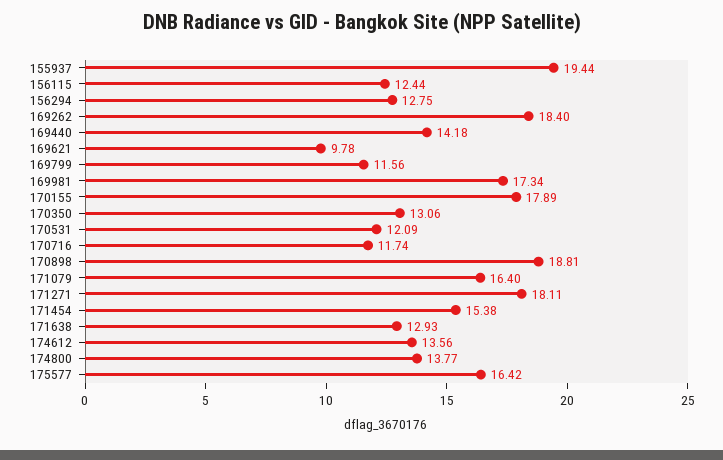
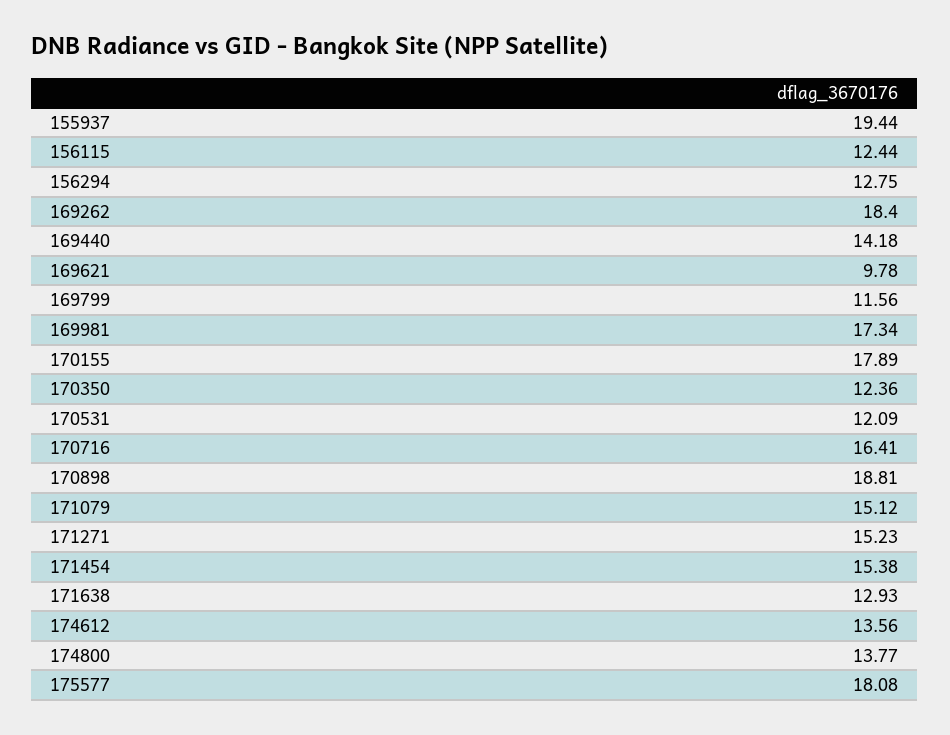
  {
    "155937": 19.44,
    "156115": 12.44,
    "156294": 12.75,
    "169262": 18.4,
    "169440": 14.18,
    "169621": 9.78,
    "169799": 11.56,
    "169981": 17.34,
    "170155": 17.89,
-   "170350": 13.06,
+   "170350": 12.36,
    "170531": 12.09,
-   "170716": 11.74,
+   "170716": 16.41,
    "170898": 18.81,
-   "171079": 16.4,
+   "171079": 15.12,
-   "171271": 18.11,
+   "171271": 15.23,
    "171454": 15.38,
    "171638": 12.93,
    "174612": 13.56,
    "174800": 13.77,
-   "175577": 16.42
+   "175577": 18.08
  }

